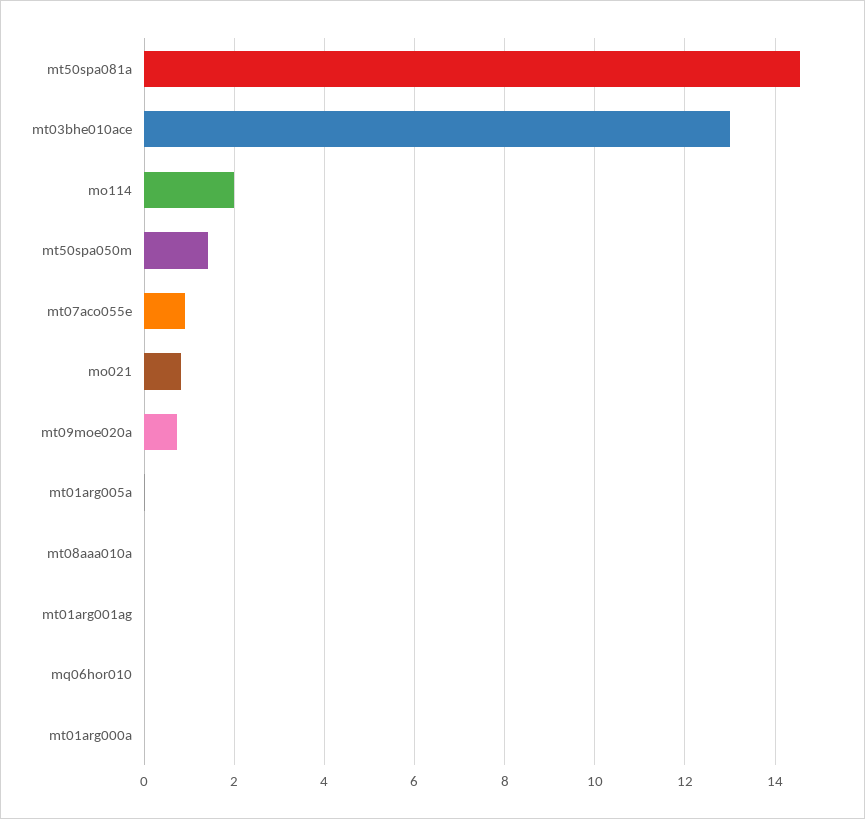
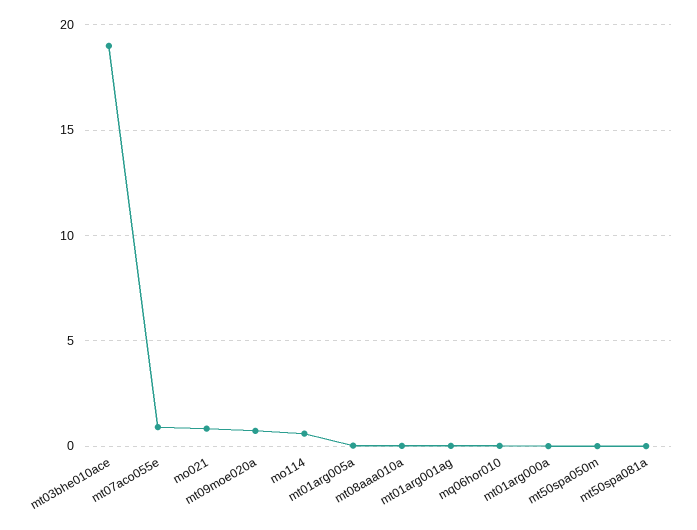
  {
-   "mt50spa081a": 14.6,
+   "mt50spa081a": 0,
-   "mt03bhe010ace": 13,
+   "mt03bhe010ace": 19,
-   "mo114": 2,
+   "mo114": 0.5,
-   "mt50spa050m": 1.4,
+   "mt50spa050m": 0,
    "mt07aco055e": 1,
    "mo021": 0.8,
    "mt09moe020a": 0.8,
    "mt01arg005a": 0,
    "mt08aaa010a": 0,
    "mt01arg001ag": 0,
    "mq06hor010": 0,
    "mt01arg000a": 0
  }

